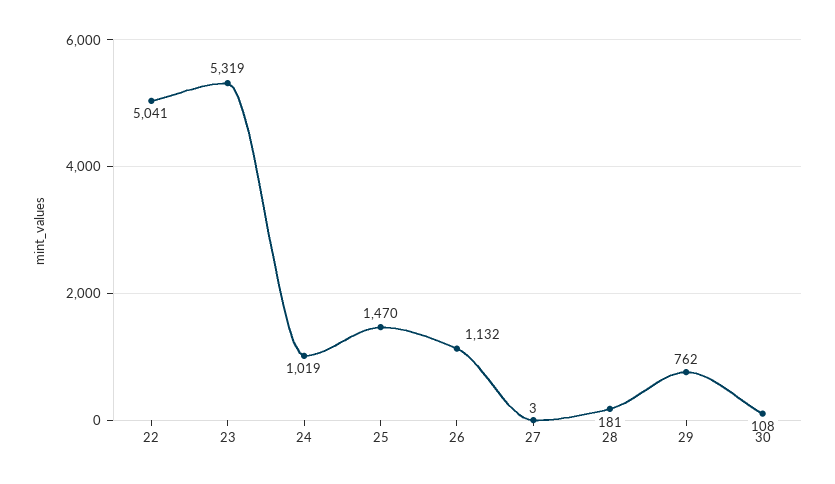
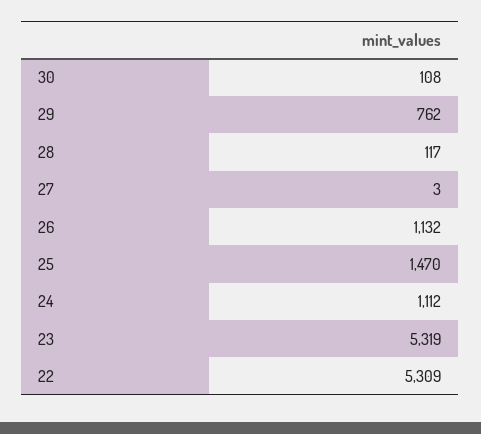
  {
-   "22": 5041,
+   "22": 5309,
    "23": 5319,
-   "24": 1019,
+   "24": 1112,
    "25": 1470,
    "26": 1132,
    "27": 3,
-   "28": 181,
+   "28": 117,
    "29": 762,
    "30": 108
  }

